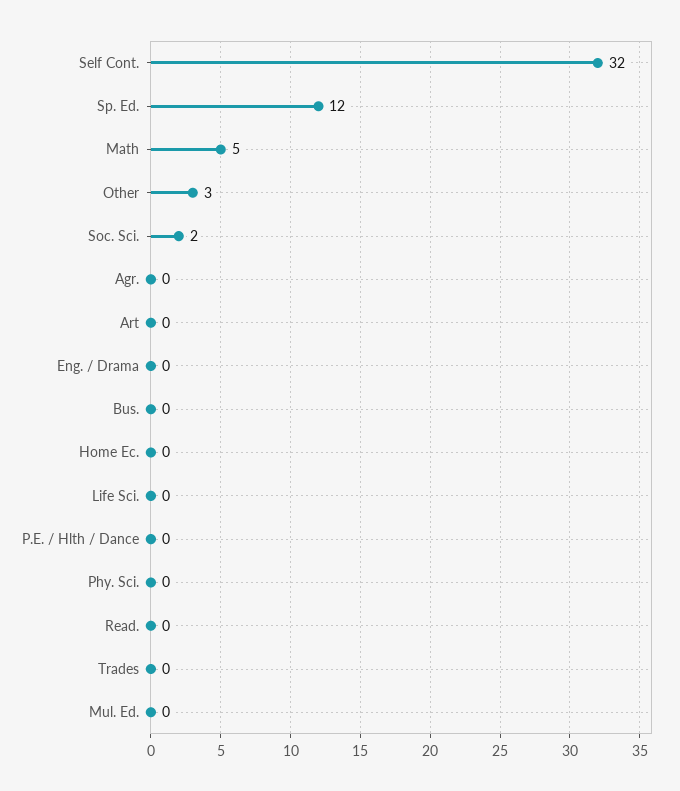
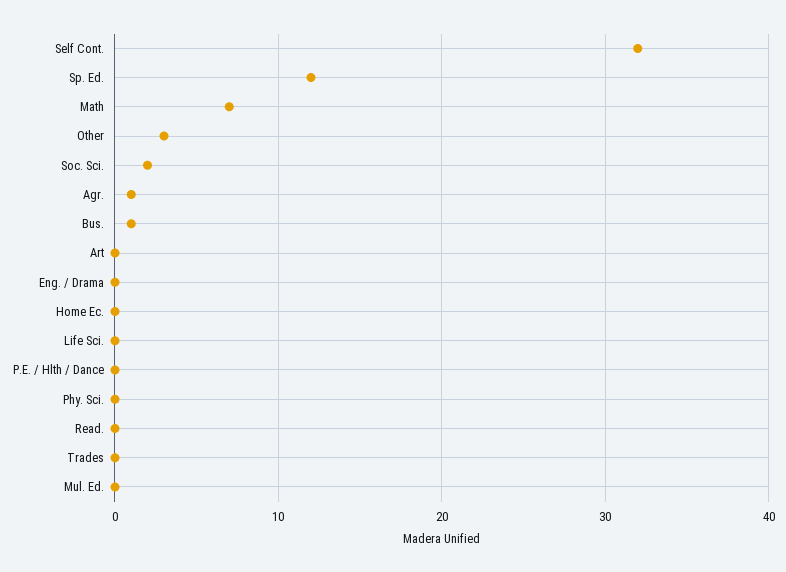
  {
    "Self Cont.": 32,
    "Sp. Ed.": 12,
-   "Math": 5,
+   "Math": 7,
    "Other": 3,
    "Soc. Sci.": 2,
-   "Agr.": 0,
+   "Agr.": 1,
    "Art": 0,
    "Eng. / Drama": 0,
-   "Bus.": 0,
+   "Bus.": 1,
    "Home Ec.": 0,
    "Life Sci.": 0,
    "P.E. / Hlth / Dance": 0,
    "Phy. Sci.": 0,
    "Read.": 0,
    "Trades": 0,
    "Mul. Ed.": 0
  }

